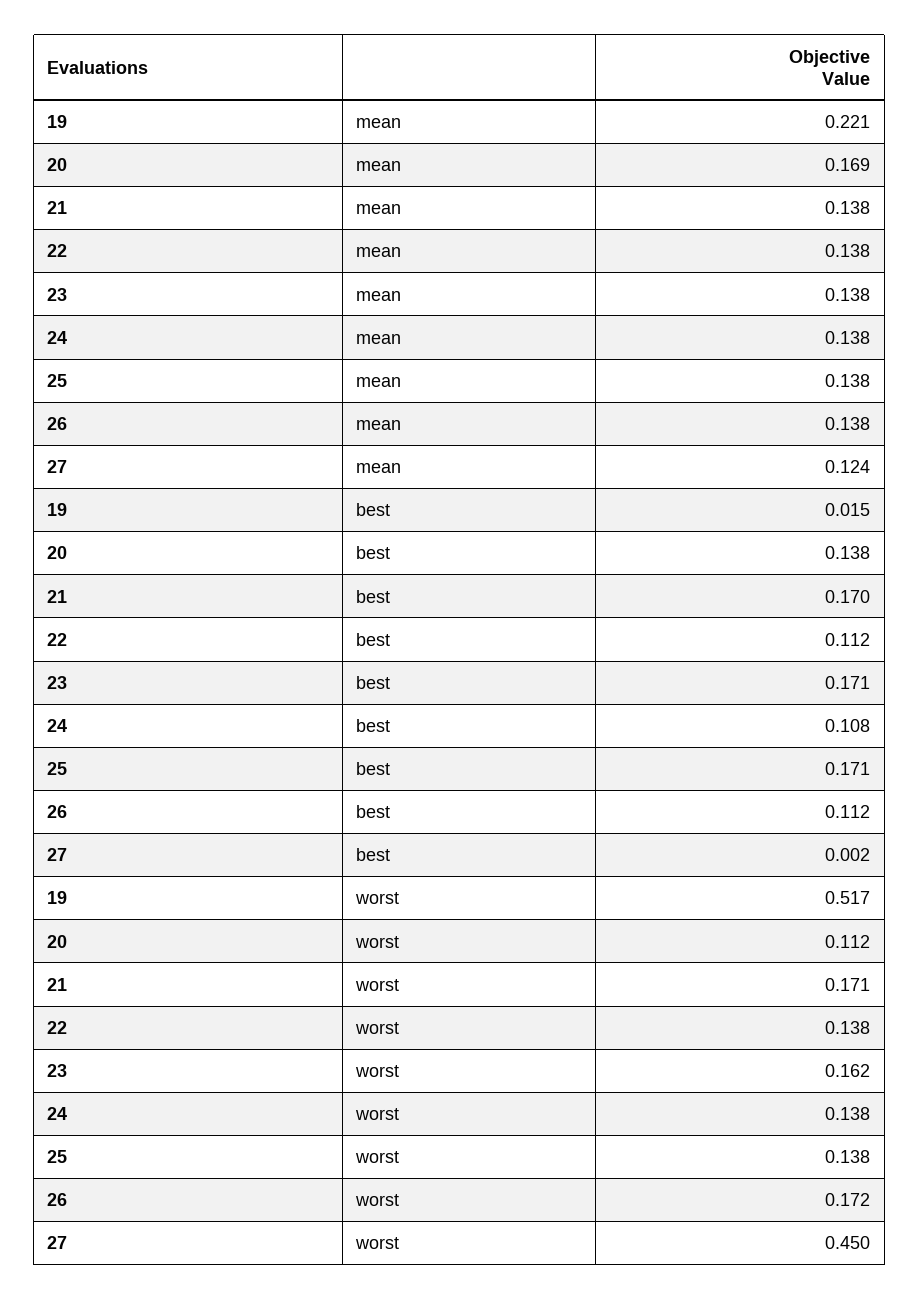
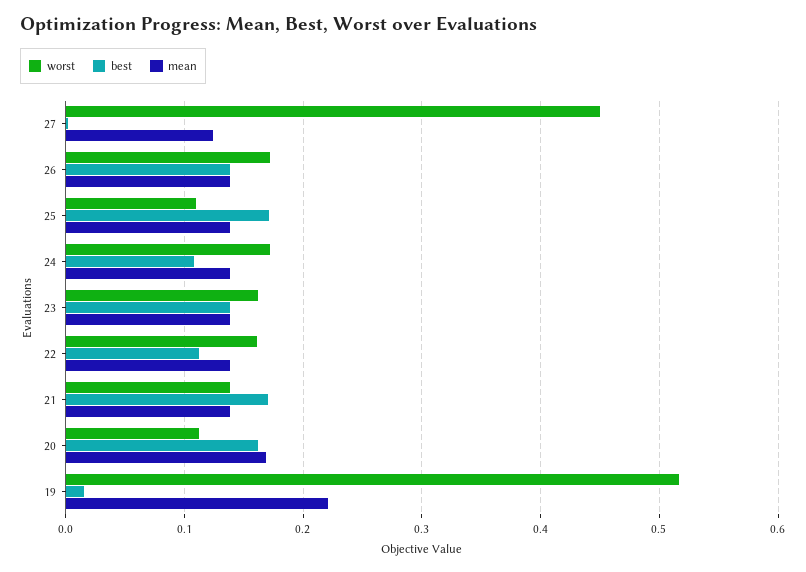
  {
    "mean": {
      "19": 0.221,
      "20": 0.169,
      "21": 0.138,
      "22": 0.138,
      "23": 0.138,
      "24": 0.138,
      "25": 0.138,
      "26": 0.138,
      "27": 0.124
    },
    "best": {
      "19": 0.015,
-     "20": 0.138,
+     "20": 0.16,
      "21": 0.17,
      "22": 0.112,
-     "23": 0.171,
+     "23": 0.14,
      "24": 0.108,
      "25": 0.171,
-     "26": 0.112,
+     "26": 0.14,
      "27": 0.002
    },
    "worst": {
      "19": 0.517,
      "20": 0.112,
-     "21": 0.171,
+     "21": 0.14,
-     "22": 0.138,
+     "22": 0.16,
      "23": 0.162,
-     "24": 0.138,
+     "24": 0.17,
-     "25": 0.138,
+     "25": 0.11,
      "26": 0.172,
      "27": 0.45
    }
  }

